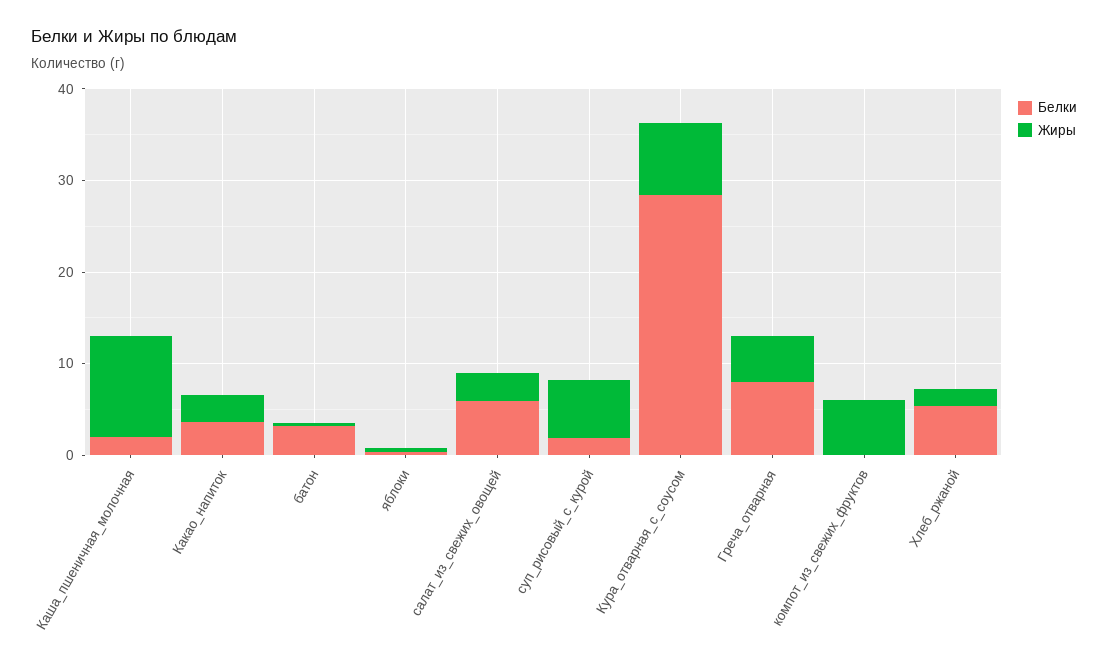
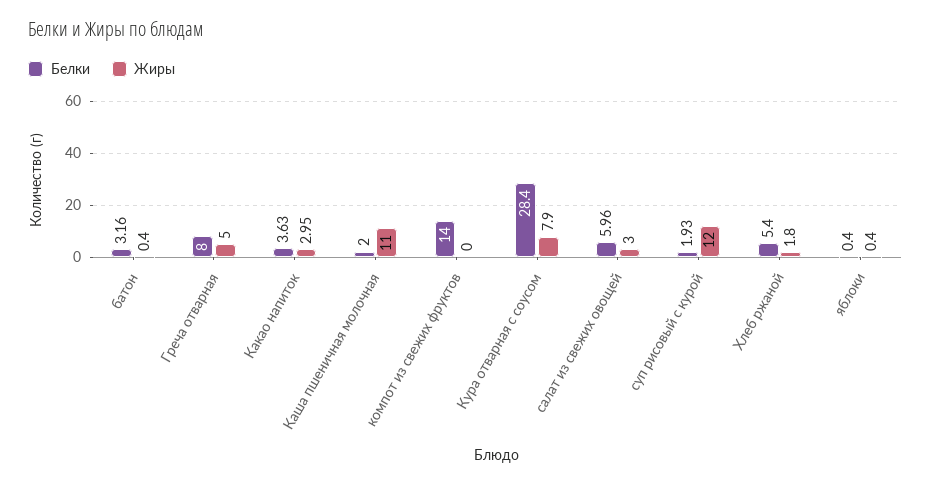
  {
    "Белки": {
      "Каша_пшеничная_молочная": 2,
      "Какао_напиток": 3.63,
      "батон": 3.16,
      "яблоки": 0.4,
      "салат_из_свежих_овощей": 5.96,
      "суп_рисовый_с_курой": 1.93,
      "Кура_отварная_с_соусом": 28.4,
      "Греча_отварная": 8,
-     "компот_из_свежих_фруктов": 0,
+     "компот_из_свежих_фруктов": 14,
      "Хлеб_ржаной": 5.4
    },
    "Жиры": {
      "Каша_пшеничная_молочная": 11,
      "Какао_напиток": 2.95,
      "батон": 0.4,
      "яблоки": 0.4,
      "салат_из_свежих_овощей": 3,
-     "суп_рисовый_с_курой": 6,
+     "суп_рисовый_с_курой": 12,
      "Кура_отварная_с_соусом": 7.9,
      "Греча_отварная": 5,
-     "компот_из_свежих_фруктов": 6,
+     "компот_из_свежих_фруктов": 0,
      "Хлеб_ржаной": 1.8
    }
  }

